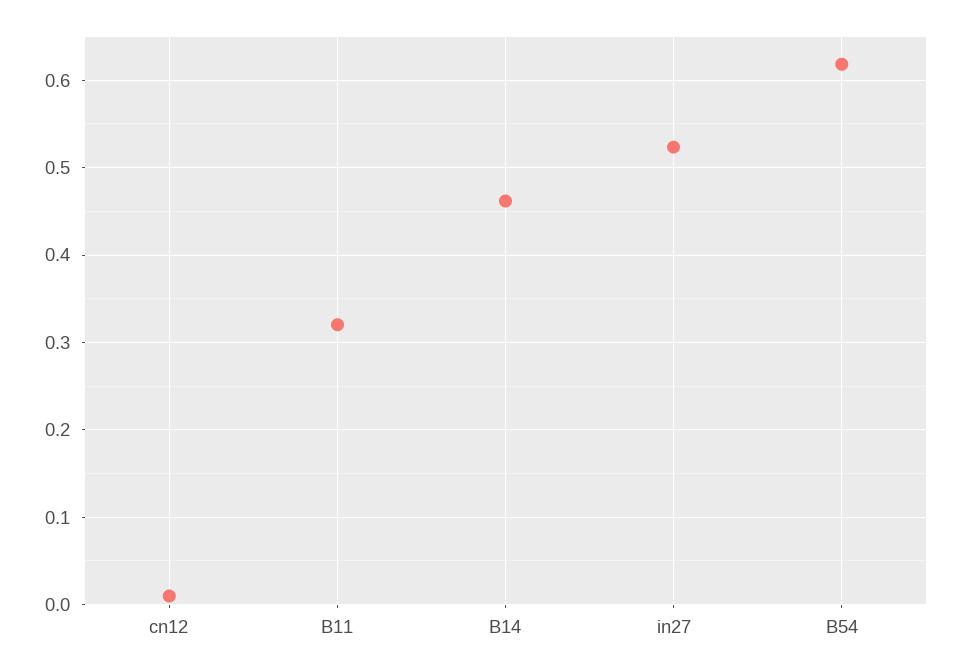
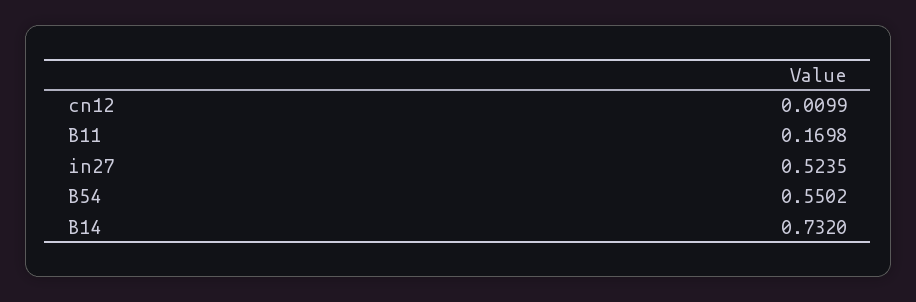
  {
    "cn12": 0.0099,
-   "B11": 0.32,
+   "B11": 0.1698,
-   "B14": 0.46,
+   "B14": 0.732,
    "in27": 0.5235,
-   "B54": 0.62
+   "B54": 0.5502
  }

